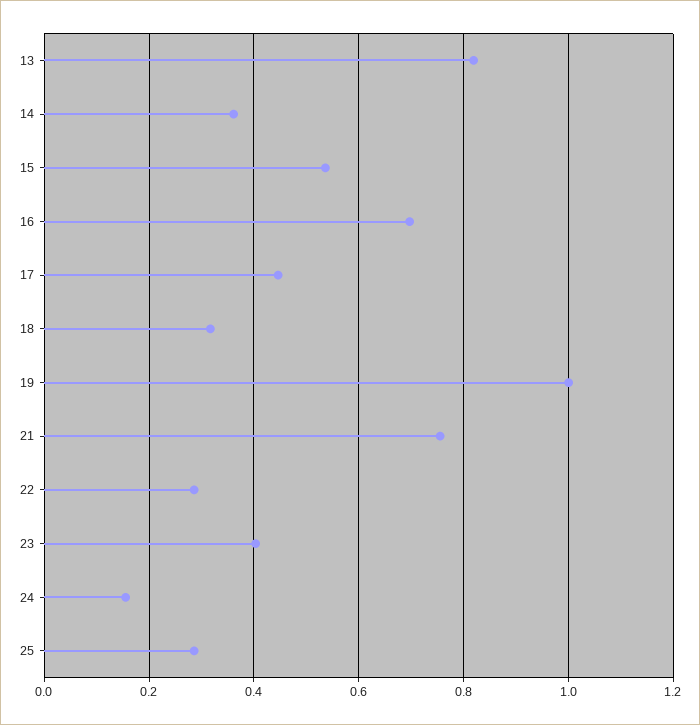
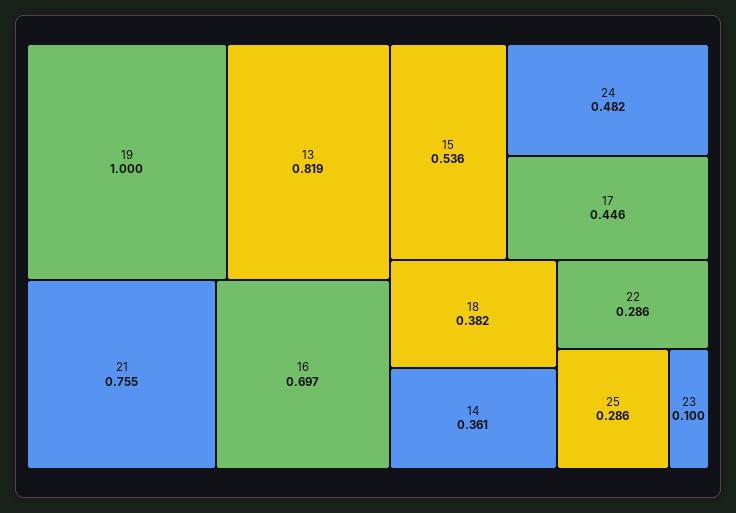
  {
    "13": 0.819,
    "14": 0.361,
    "15": 0.536,
    "16": 0.697,
    "17": 0.446,
-   "18": 0.32,
+   "18": 0.382,
    "19": 1,
    "21": 0.755,
    "22": 0.286,
-   "23": 0.4,
+   "23": 0.1,
-   "24": 0.16,
+   "24": 0.482,
    "25": 0.286
  }

